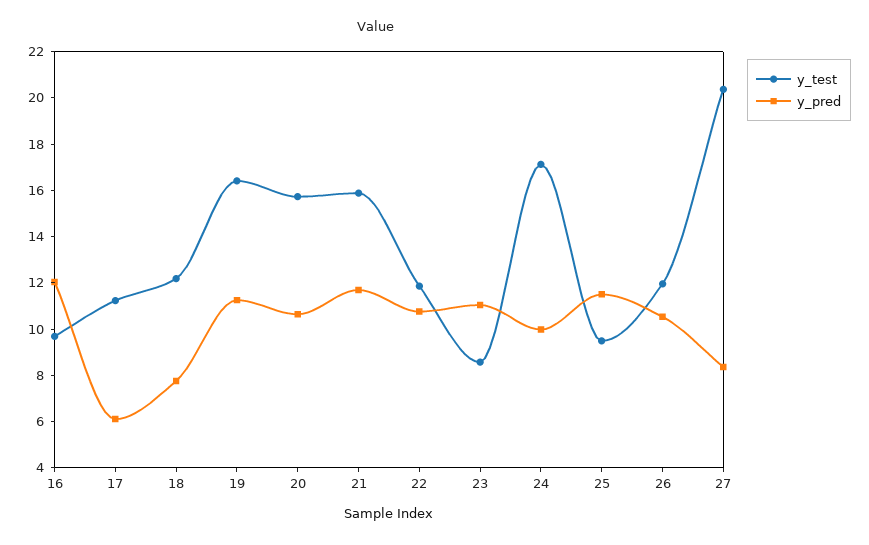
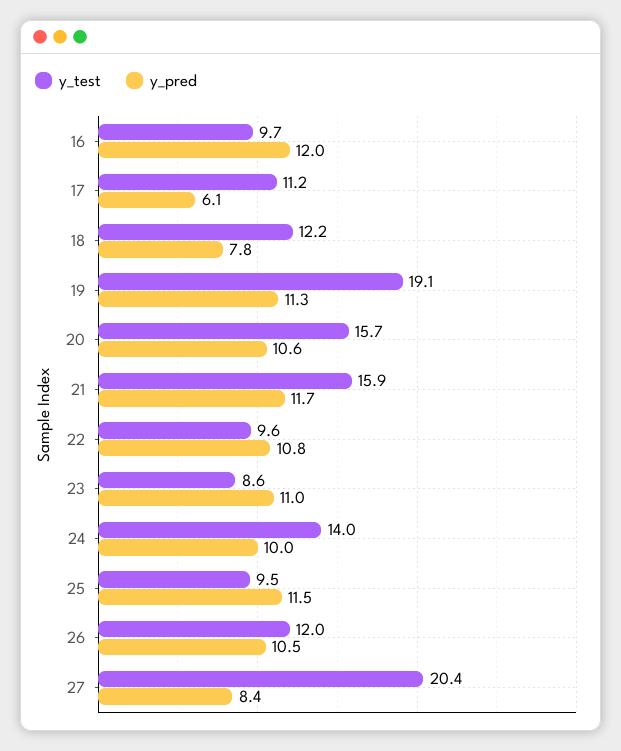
  {
    "y_test": {
      "16": 9.7,
      "17": 11.2,
      "18": 12.2,
-     "19": 16.5,
+     "19": 19.1,
      "20": 15.7,
      "21": 15.9,
-     "22": 12,
+     "22": 9.6,
      "23": 8.6,
-     "24": 17,
+     "24": 14,
      "25": 9.5,
      "26": 12,
      "27": 20.4
    },
    "y_pred": {
      "16": 12,
      "17": 6.1,
      "18": 7.8,
      "19": 11.3,
      "20": 10.6,
      "21": 11.7,
      "22": 10.8,
      "23": 11,
      "24": 10,
      "25": 11.5,
      "26": 10.5,
      "27": 8.4
    }
  }

